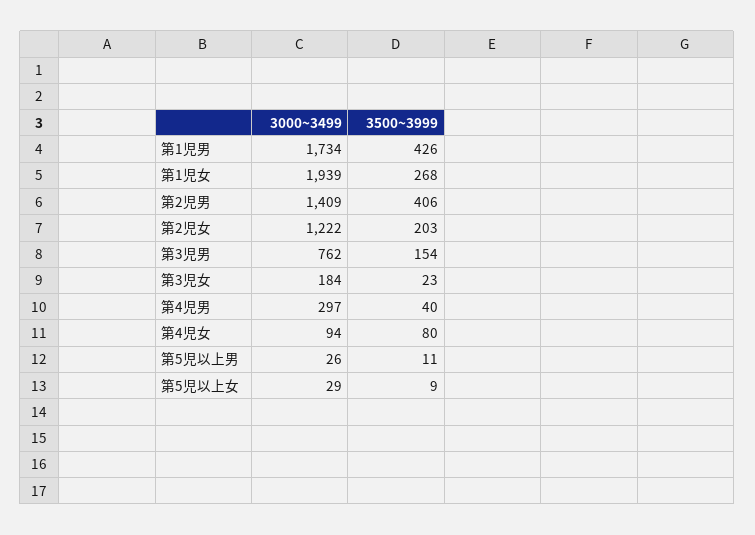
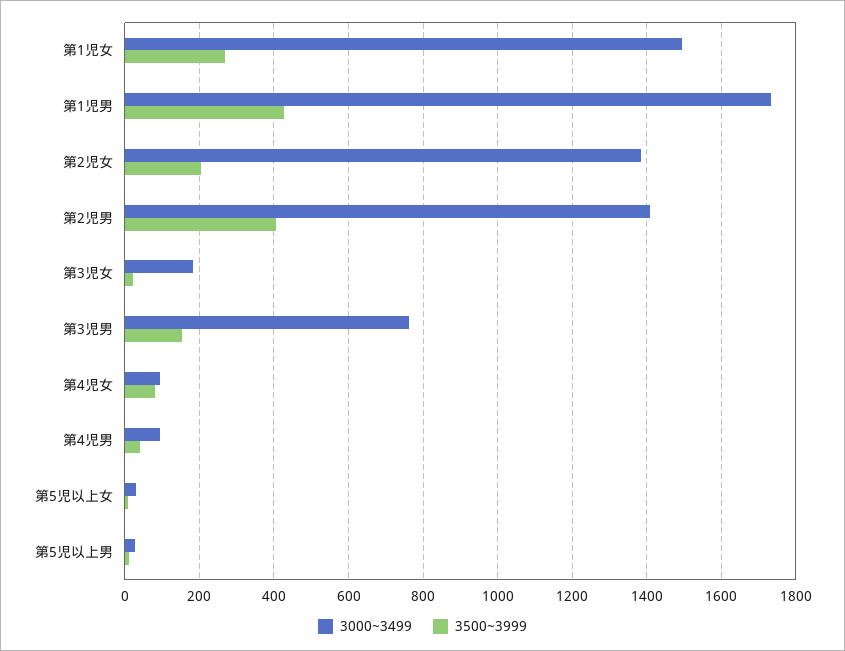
  {
    "3000~3499": {
      "第1児男": 1734,
-     "第1児女": 1939,
+     "第1児女": 1500,
      "第2児男": 1409,
-     "第2児女": 1222,
+     "第2児女": 1380,
      "第3児男": 762,
      "第3児女": 184,
-     "第4児男": 297,
+     "第4児男": 100,
      "第4児女": 94,
      "第5児以上男": 26,
      "第5児以上女": 29
    },
    "3500~3999": {
      "第1児男": 426,
      "第1児女": 268,
      "第2児男": 406,
      "第2児女": 203,
      "第3児男": 154,
      "第3児女": 23,
      "第4児男": 40,
      "第4児女": 80,
      "第5児以上男": 11,
      "第5児以上女": 9
    }
  }

